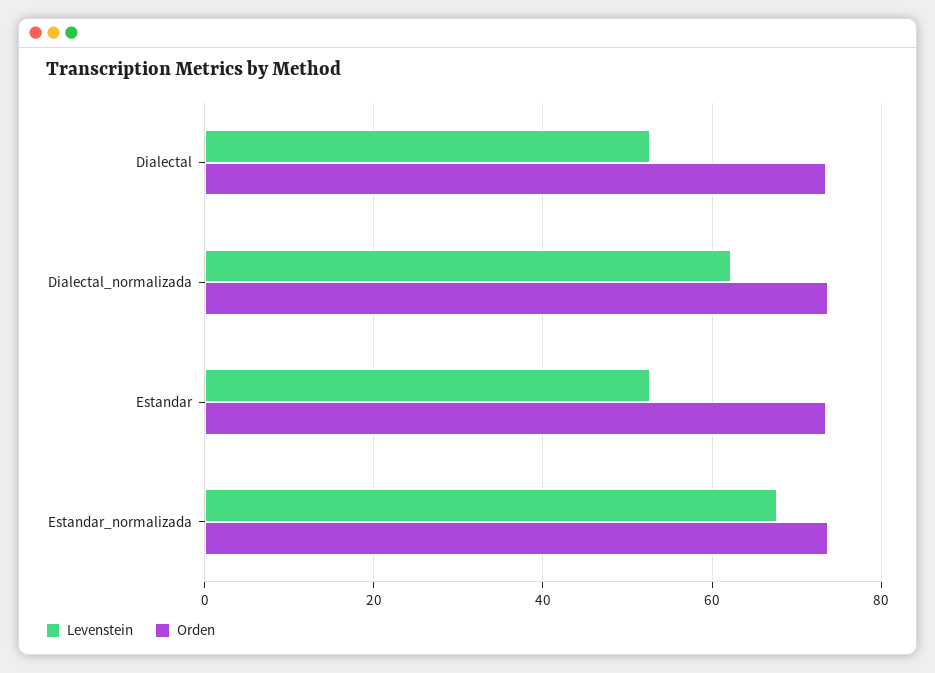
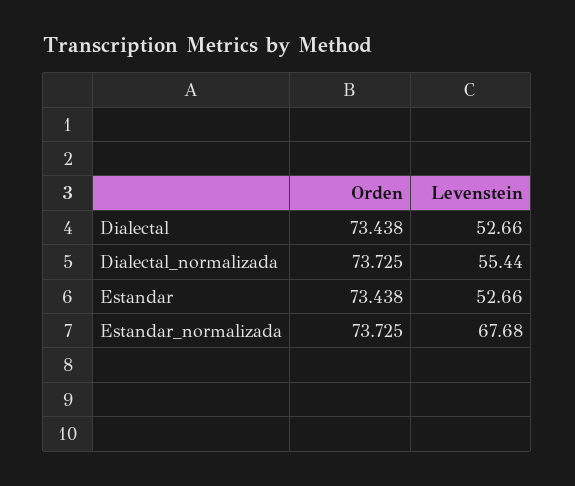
  {
    "Levenstein": {
      "Dialectal": 52.66,
-     "Dialectal_normalizada": 62,
+     "Dialectal_normalizada": 55.44,
      "Estandar": 52.66,
      "Estandar_normalizada": 67.68
    },
    "Orden": {
      "Dialectal": 73.438,
      "Dialectal_normalizada": 73.725,
      "Estandar": 73.438,
      "Estandar_normalizada": 73.725
    }
  }

